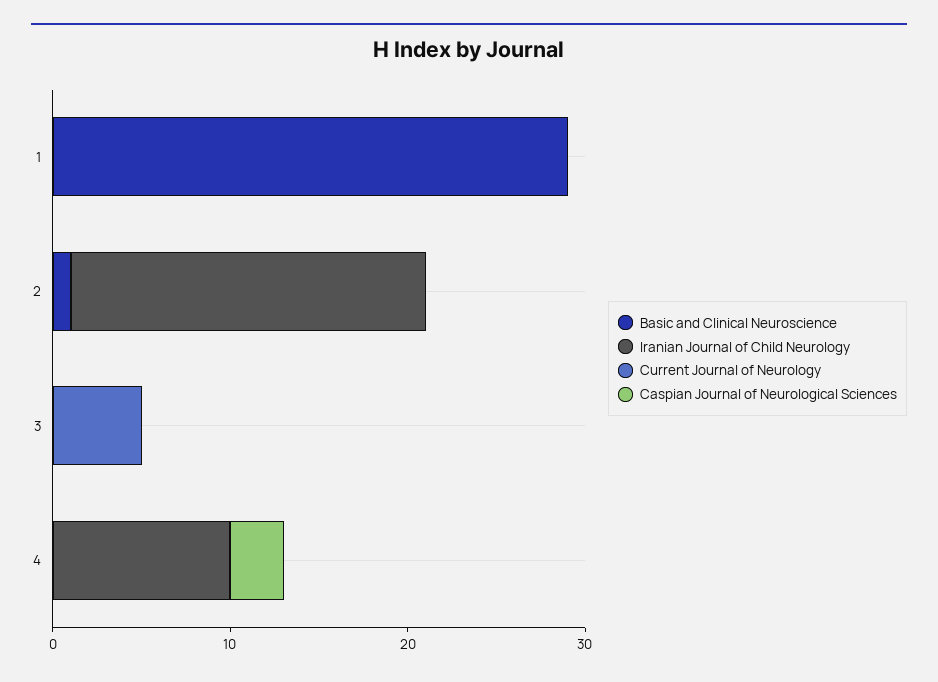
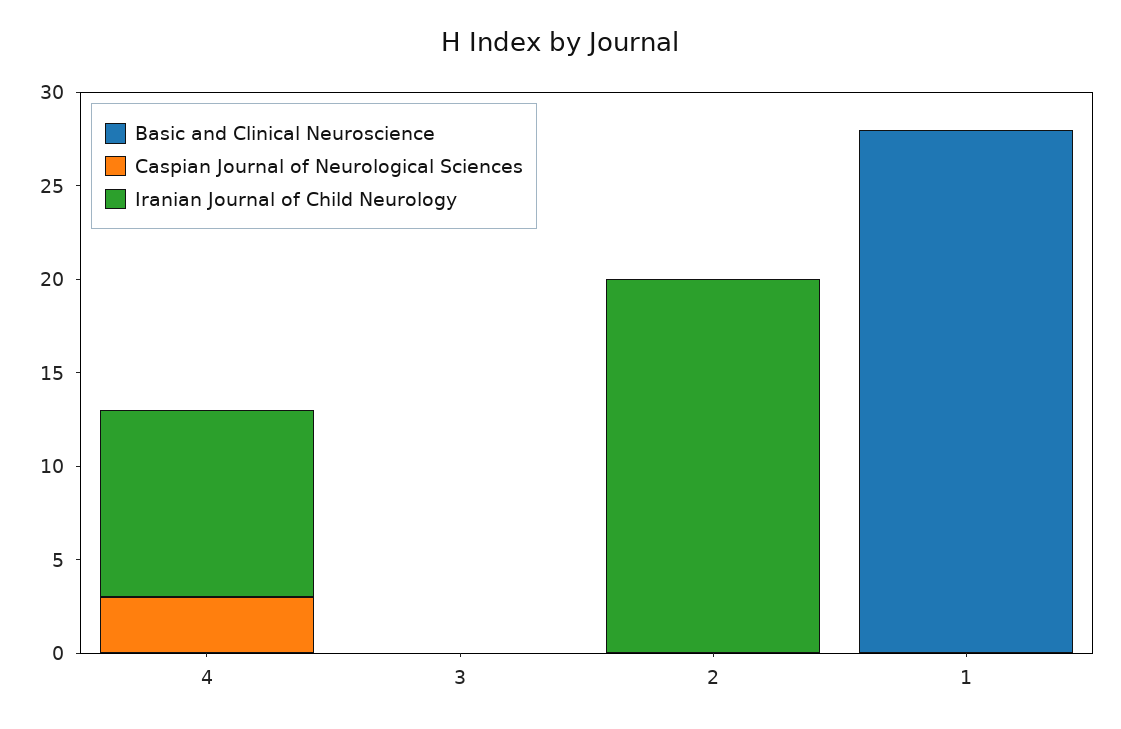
  {
    "Basic and Clinical Neuroscience": {
-     "1": 29,
+     "1": 28,
-     "2": 1,
+     "2": 0,
      "3": 0,
      "4": 0
    },
    "Iranian Journal of Child Neurology": {
      "1": 0,
      "2": 20,
      "3": 0,
      "4": 10
    },
-   "Current Journal of Neurology": {
-     "1": 0,
-     "2": 0,
-     "3": 5,
-     "4": 0
-   },
    "Caspian Journal of Neurological Sciences": {
      "1": 0,
      "2": 0,
      "3": 0,
      "4": 3
    }
  }

